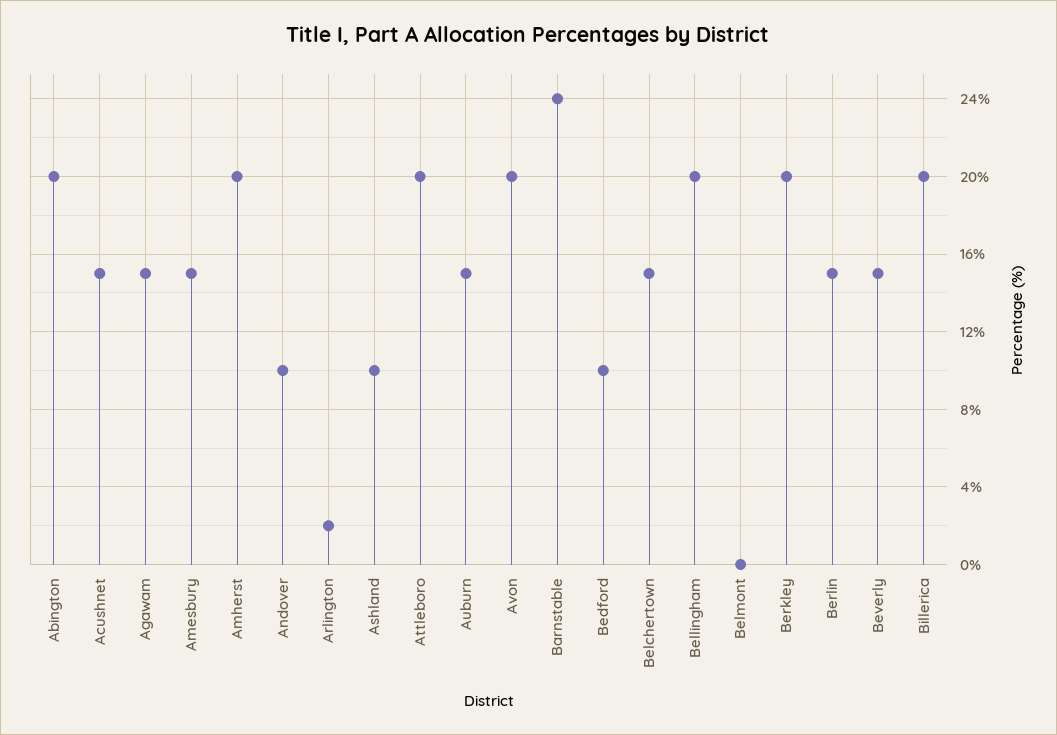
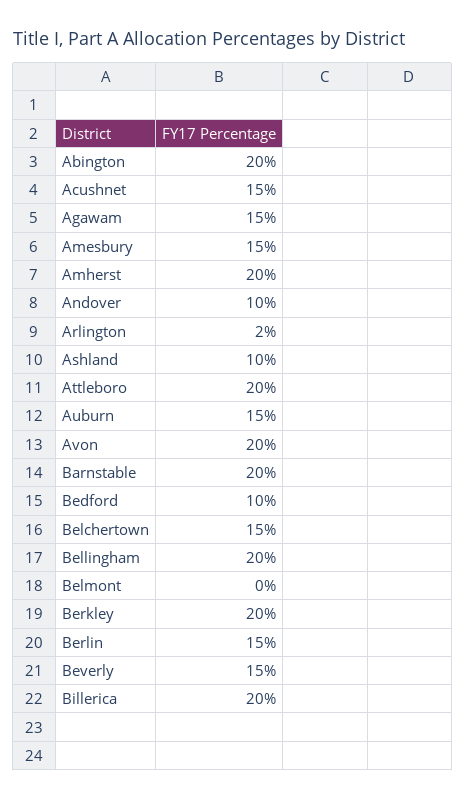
  {
    "Abington": 20,
    "Acushnet": 15,
    "Agawam": 15,
    "Amesbury": 15,
    "Amherst": 20,
    "Andover": 10,
    "Arlington": 2,
    "Ashland": 10,
    "Attleboro": 20,
    "Auburn": 15,
    "Avon": 20,
-   "Barnstable": 24,
+   "Barnstable": 20,
    "Bedford": 10,
    "Belchertown": 15,
    "Bellingham": 20,
    "Belmont": 0,
    "Berkley": 20,
    "Berlin": 15,
    "Beverly": 15,
    "Billerica": 20
  }

